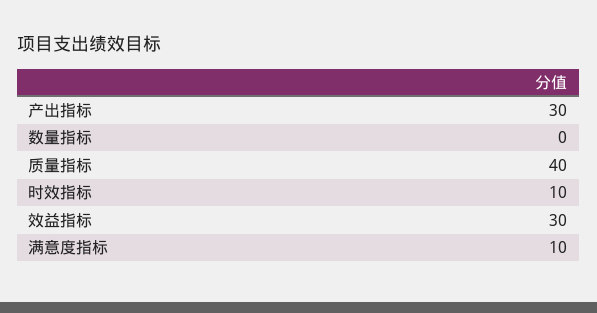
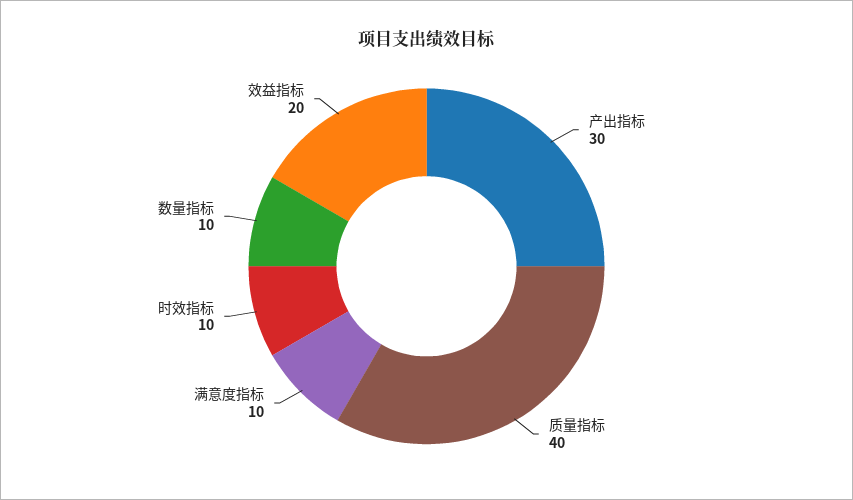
  {
    "产出指标": 30,
-   "数量指标": 0,
+   "数量指标": 10,
    "质量指标": 40,
    "时效指标": 10,
-   "效益指标": 30,
+   "效益指标": 20,
    "满意度指标": 10
  }

